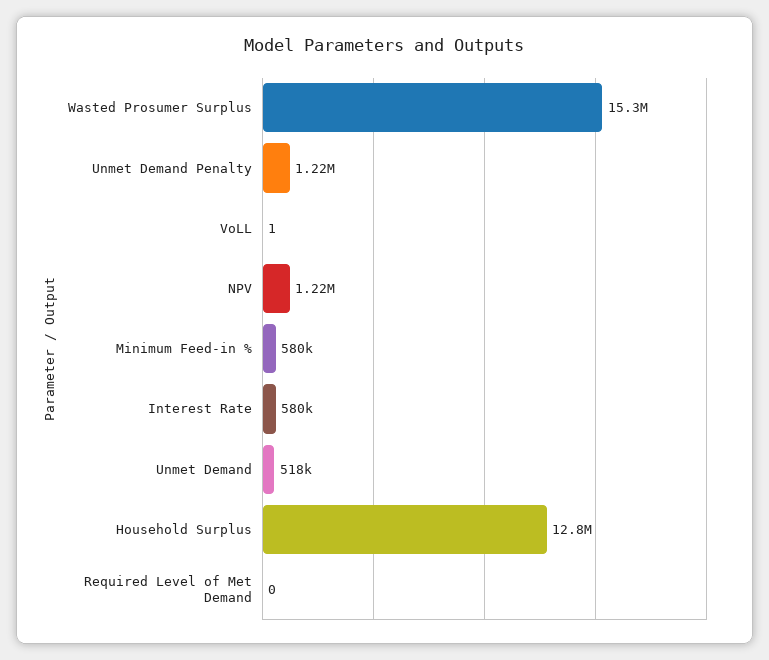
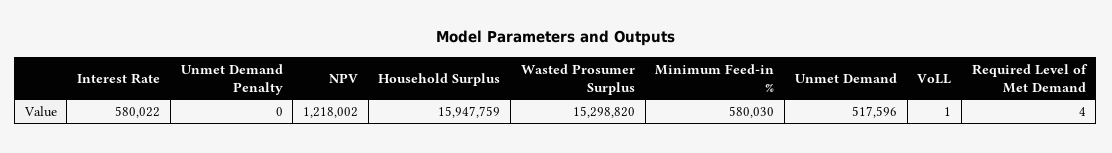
  {
    "Wasted Prosumer Surplus": 15298820,
-   "Unmet Demand Penalty": 1220000,
+   "Unmet Demand Penalty": 0,
    "VoLL": 1,
    "NPV": 1218002,
    "Minimum Feed-in %": 580030,
    "Interest Rate": 580022,
    "Unmet Demand": 517596,
-   "Household Surplus": 12800000,
+   "Household Surplus": 15947759,
-   "Required Level of Met Demand": 0
+   "Required Level of Met Demand": 4
  }

